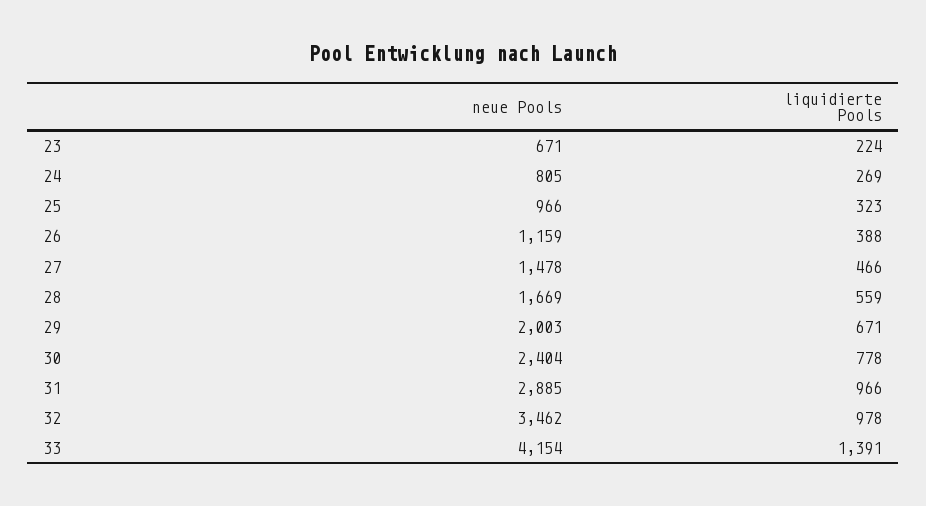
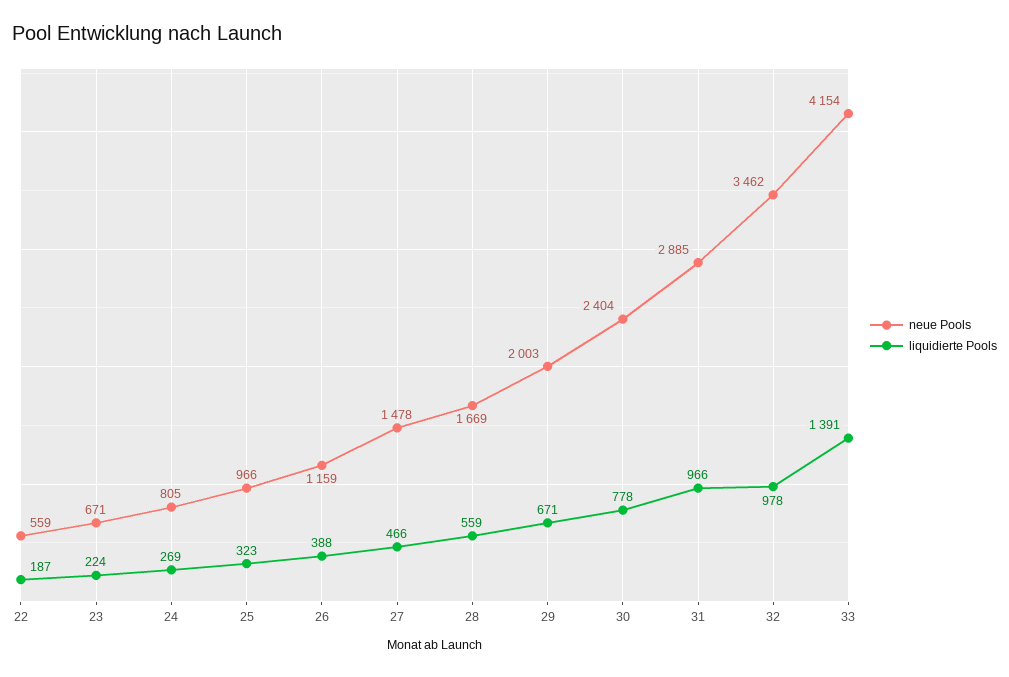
  {
    "neue Pools": {
      "23": 671,
      "24": 805,
      "25": 966,
      "26": 1159,
      "27": 1478,
      "28": 1669,
      "29": 2003,
      "30": 2404,
      "31": 2885,
      "32": 3462,
-     "33": 4154
+     "33": 4154,
+     "22": 559
    },
    "liquidierte Pools": {
      "23": 224,
      "24": 269,
      "25": 323,
      "26": 388,
      "27": 466,
      "28": 559,
      "29": 671,
      "30": 778,
      "31": 966,
      "32": 978,
-     "33": 1391
+     "33": 1391,
+     "22": 187
    }
  }

